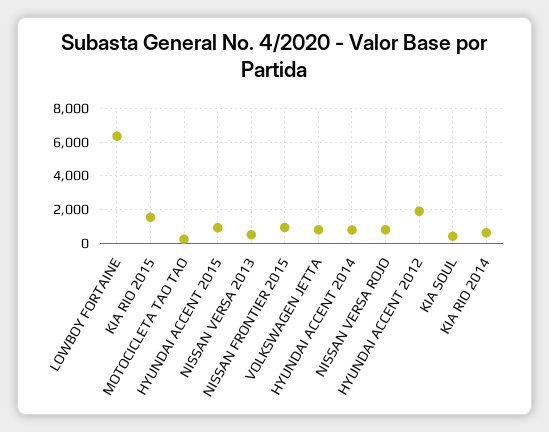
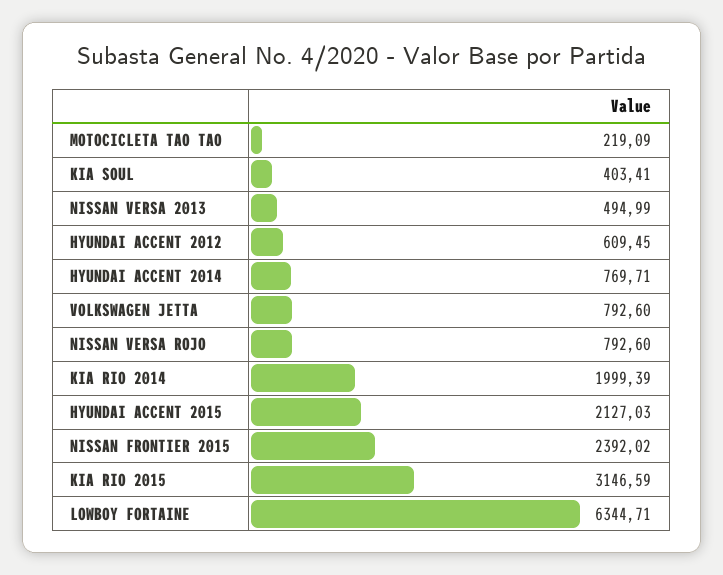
  {
    "LOWBOY FORTAINE": 6344.71,
-   "KIA RIO 2015": 1500,
+   "KIA RIO 2015": 3146.59,
    "MOTOCICLETA TAO TAO": 219.09,
-   "HYUNDAI ACCENT 2015": 1000,
+   "HYUNDAI ACCENT 2015": 2127.03,
    "NISSAN VERSA 2013": 494.99,
-   "NISSAN FRONTIER 2015": 1000,
+   "NISSAN FRONTIER 2015": 2392.02,
    "VOLKSWAGEN JETTA": 792.6,
    "HYUNDAI ACCENT 2014": 769.71,
    "NISSAN VERSA ROJO": 792.6,
-   "HYUNDAI ACCENT 2012": 2000,
+   "HYUNDAI ACCENT 2012": 609.45,
    "KIA SOUL": 403.41,
-   "KIA RIO 2014": 500
+   "KIA RIO 2014": 1999.39
  }

